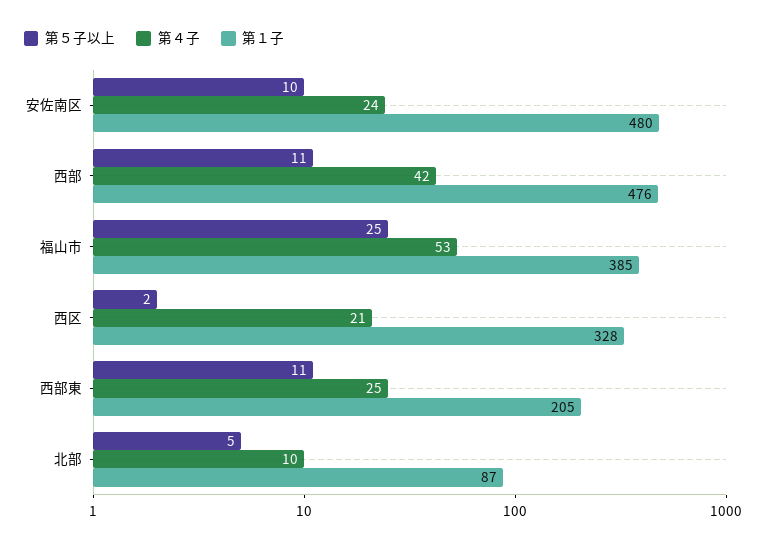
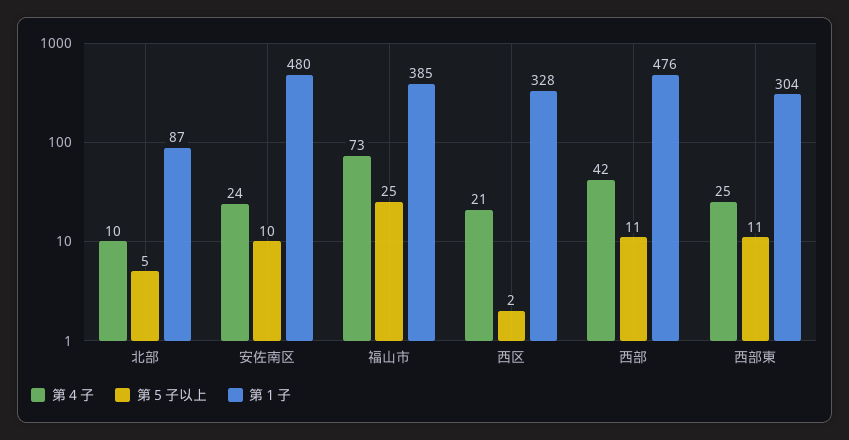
  {
    "第５子以上": {
      "安佐南区": 10,
      "西部": 11,
      "福山市": 25,
      "西区": 2,
      "西部東": 11,
      "北部": 5
    },
    "第４子": {
      "安佐南区": 24,
      "西部": 42,
-     "福山市": 53,
+     "福山市": 73,
      "西区": 21,
      "西部東": 25,
      "北部": 10
    },
    "第１子": {
      "安佐南区": 480,
      "西部": 476,
      "福山市": 385,
      "西区": 328,
-     "西部東": 205,
+     "西部東": 304,
      "北部": 87
    }
  }

